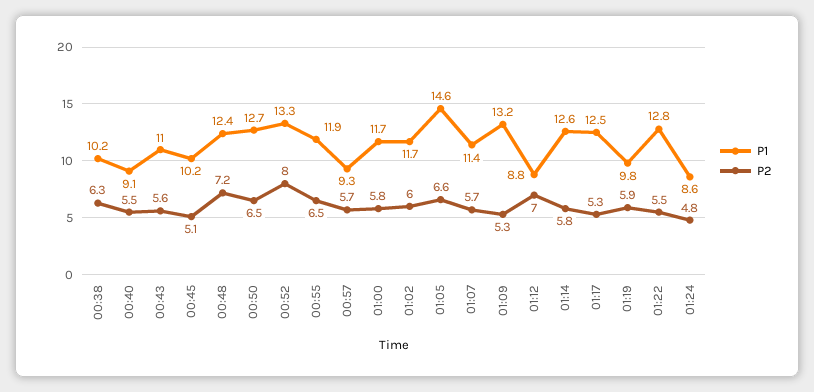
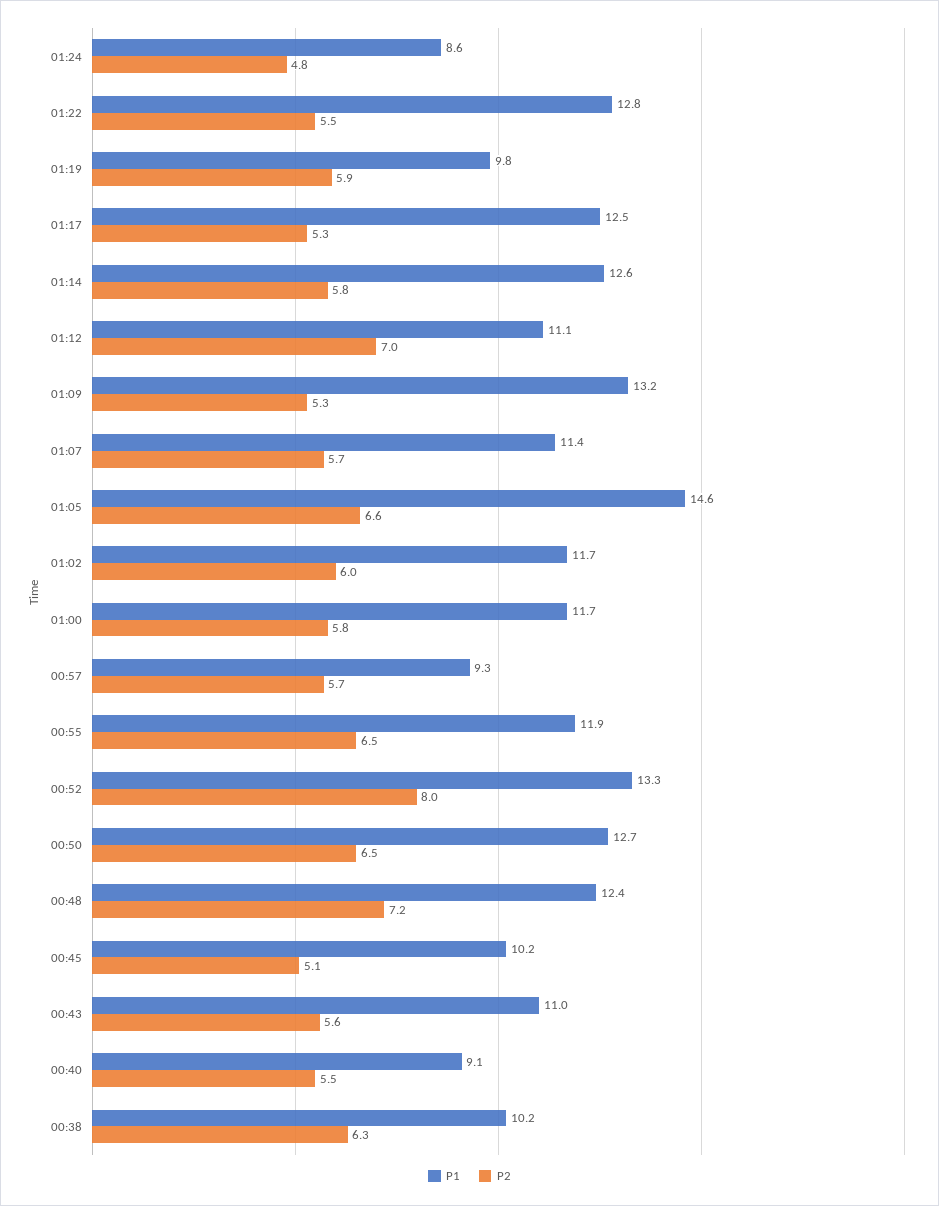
  {
    "P1": {
      "00:38": 10.2,
      "00:40": 9.1,
      "00:43": 11,
      "00:45": 10.2,
      "00:48": 12.4,
      "00:50": 12.7,
      "00:52": 13.3,
      "00:55": 11.9,
      "00:57": 9.3,
      "01:00": 11.7,
      "01:02": 11.7,
      "01:05": 14.6,
      "01:07": 11.4,
      "01:09": 13.2,
-     "01:12": 8.8,
+     "01:12": 11.1,
      "01:14": 12.6,
      "01:17": 12.5,
      "01:19": 9.8,
      "01:22": 12.8,
      "01:24": 8.6
    },
    "P2": {
      "00:38": 6.3,
      "00:40": 5.5,
      "00:43": 5.6,
      "00:45": 5.1,
      "00:48": 7.2,
      "00:50": 6.5,
      "00:52": 8,
      "00:55": 6.5,
      "00:57": 5.7,
      "01:00": 5.8,
      "01:02": 6,
      "01:05": 6.6,
      "01:07": 5.7,
      "01:09": 5.3,
      "01:12": 7,
      "01:14": 5.8,
      "01:17": 5.3,
      "01:19": 5.9,
      "01:22": 5.5,
      "01:24": 4.8
    }
  }

